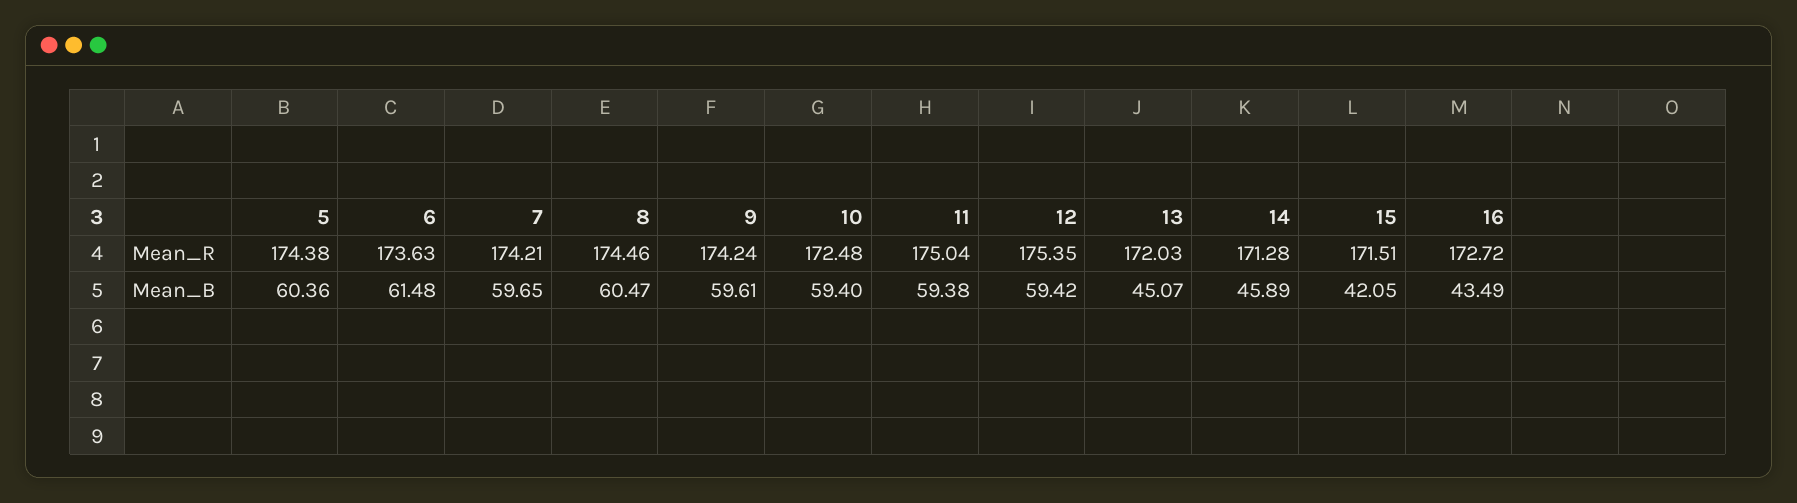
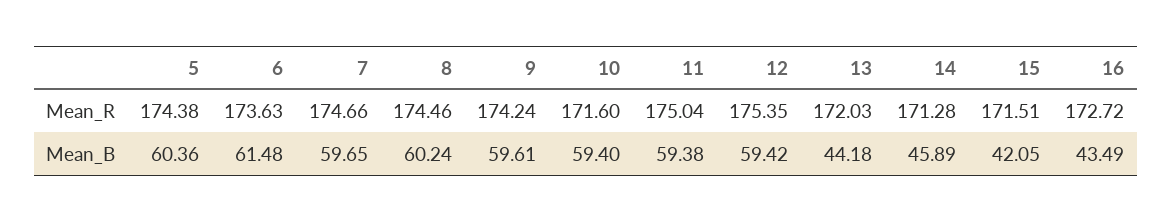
  {
    "5": {
      "Mean_R": 174.38,
      "Mean_B": 60.36
    },
    "6": {
      "Mean_R": 173.63,
      "Mean_B": 61.48
    },
    "7": {
-     "Mean_R": 174.21,
+     "Mean_R": 174.66,
      "Mean_B": 59.65
    },
    "8": {
      "Mean_R": 174.46,
-     "Mean_B": 60.47
+     "Mean_B": 60.24
    },
    "9": {
      "Mean_R": 174.24,
      "Mean_B": 59.61
    },
    "10": {
-     "Mean_R": 172.48,
+     "Mean_R": 171.6,
      "Mean_B": 59.4
    },
    "11": {
      "Mean_R": 175.04,
      "Mean_B": 59.38
    },
    "12": {
      "Mean_R": 175.35,
      "Mean_B": 59.42
    },
    "13": {
      "Mean_R": 172.03,
-     "Mean_B": 45.07
+     "Mean_B": 44.18
    },
    "14": {
      "Mean_R": 171.28,
      "Mean_B": 45.89
    },
    "15": {
      "Mean_R": 171.51,
      "Mean_B": 42.05
    },
    "16": {
      "Mean_R": 172.72,
      "Mean_B": 43.49
    }
  }

